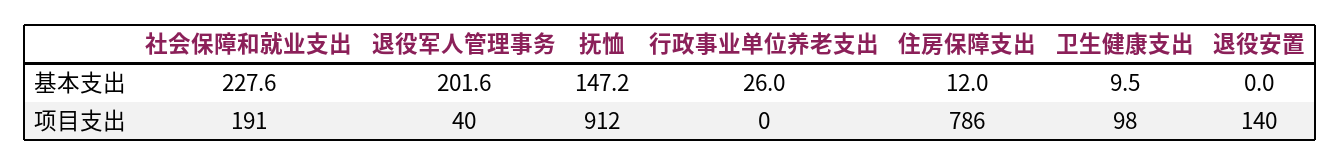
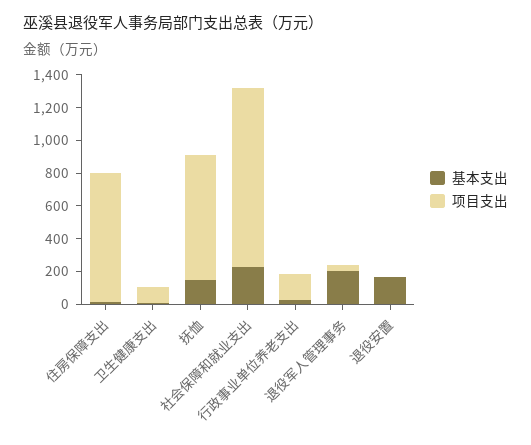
  {
    "基本支出": {
      "社会保障和就业支出": 227.6,
      "退役军人管理事务": 201.6,
      "抚恤": 147.2,
      "行政事业单位养老支出": 26,
      "住房保障支出": 12,
      "卫生健康支出": 9.5,
-     "退役安置": 0
+     "退役安置": 150
    },
    "项目支出": {
-     "社会保障和就业支出": 191,
+     "社会保障和就业支出": 1100,
      "退役军人管理事务": 40,
-     "抚恤": 912,
+     "抚恤": 750,
-     "行政事业单位养老支出": 0,
+     "行政事业单位养老支出": 150,
      "住房保障支出": 786,
      "卫生健康支出": 98,
-     "退役安置": 140
+     "退役安置": 0
    }
  }

